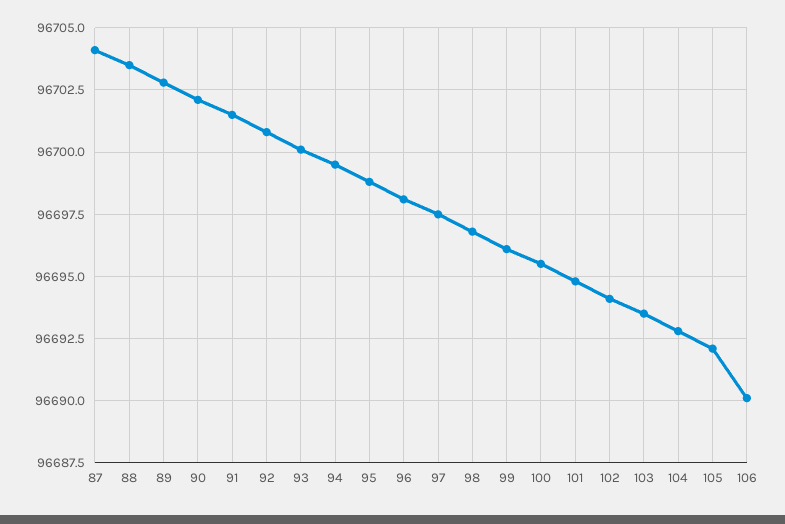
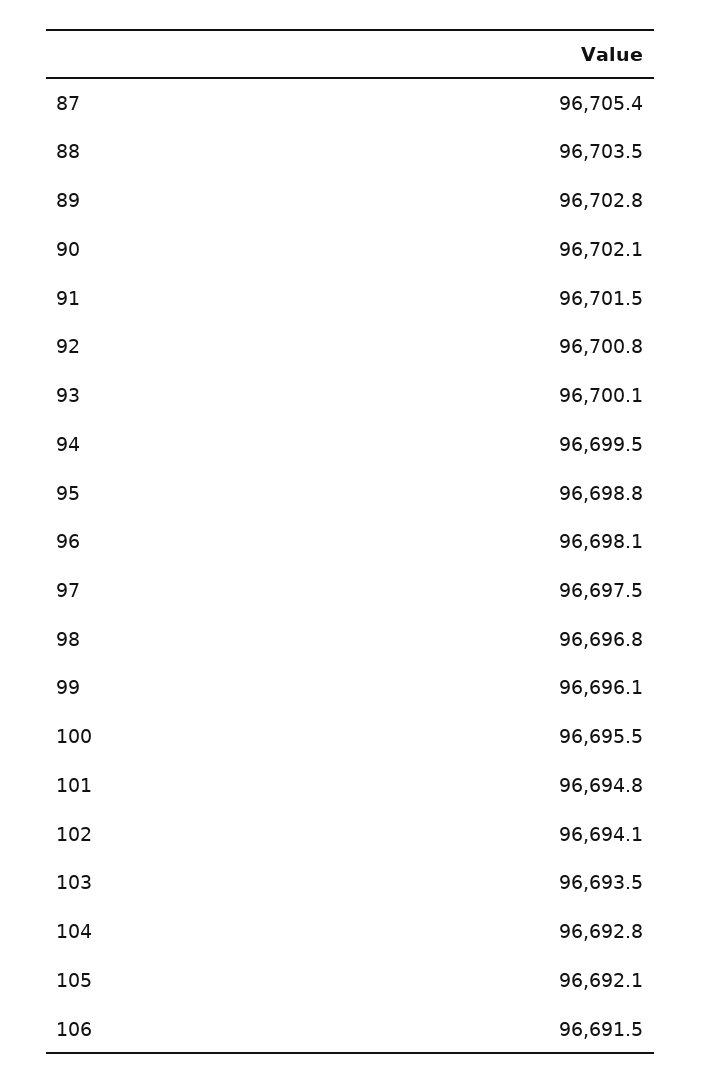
  {
-   "87": 96704,
+   "87": 96705.4,
    "88": 96703.5,
    "89": 96702.8,
    "90": 96702.1,
    "91": 96701.5,
    "92": 96700.8,
    "93": 96700.1,
    "94": 96699.5,
    "95": 96698.8,
    "96": 96698.1,
    "97": 96697.5,
    "98": 96696.8,
    "99": 96696.1,
    "100": 96695.5,
    "101": 96694.8,
    "102": 96694.1,
    "103": 96693.5,
    "104": 96692.8,
    "105": 96692.1,
-   "106": 96690
+   "106": 96691.5
  }

